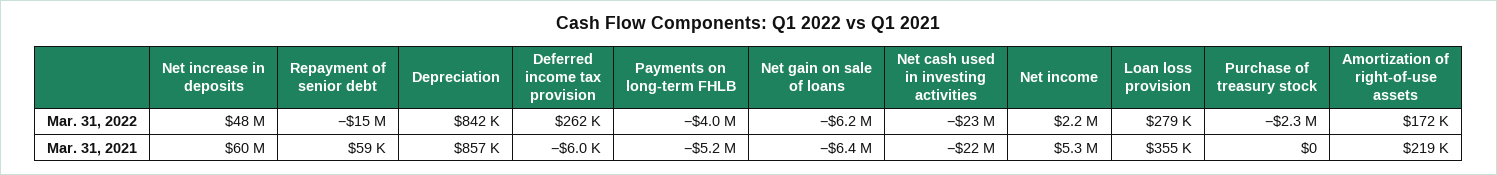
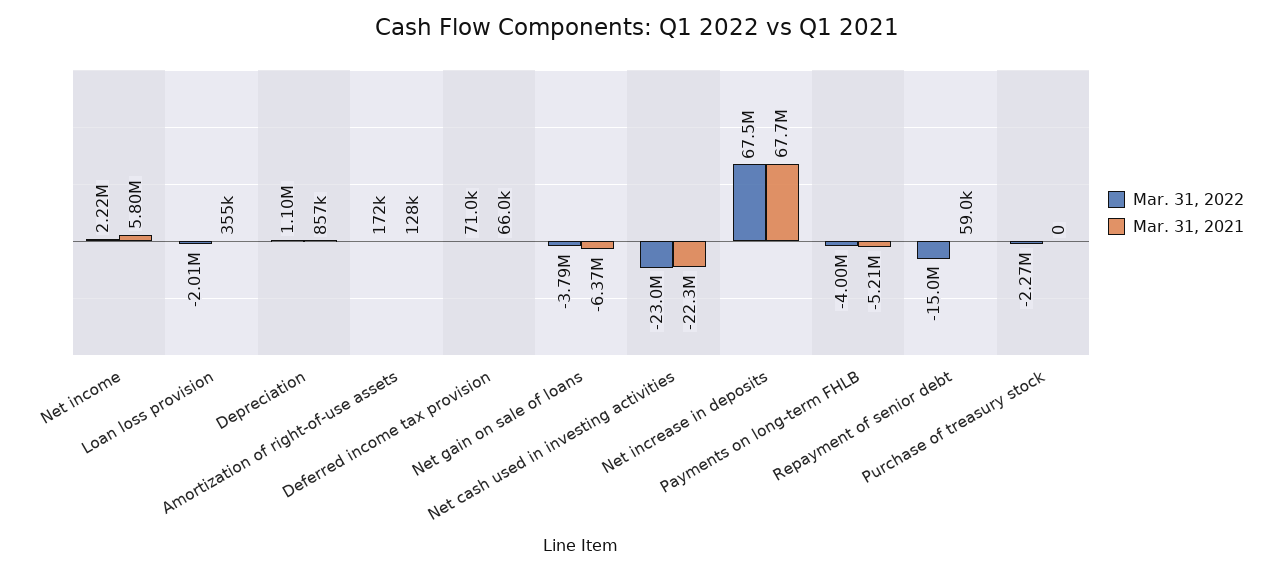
  {
    "Mar. 31, 2022": {
-     "Net increase in deposits": 48000000,
+     "Net increase in deposits": 67500000,
      "Repayment of senior debt": -15000000,
-     "Depreciation": 842000,
+     "Depreciation": 1100000,
-     "Deferred income tax provision": 262000,
+     "Deferred income tax provision": 71000,
      "Payments on long-term FHLB": -4000000,
-     "Net gain on sale of loans": -6200000,
+     "Net gain on sale of loans": -3790000,
      "Net cash used in investing activities": -23000000,
      "Net income": 2220000,
-     "Loan loss provision": 279000,
+     "Loan loss provision": -2010000,
      "Purchase of treasury stock": -2270000,
      "Amortization of right-of-use assets": 172000
    },
    "Mar. 31, 2021": {
-     "Net increase in deposits": 60000000,
+     "Net increase in deposits": 67700000,
      "Repayment of senior debt": 59000,
      "Depreciation": 857000,
-     "Deferred income tax provision": -6000,
+     "Deferred income tax provision": 66000,
      "Payments on long-term FHLB": -5210000,
      "Net gain on sale of loans": -6370000,
      "Net cash used in investing activities": -22300000,
-     "Net income": 5300000,
+     "Net income": 5800000,
      "Loan loss provision": 355000,
      "Purchase of treasury stock": 0,
-     "Amortization of right-of-use assets": 219000
+     "Amortization of right-of-use assets": 128000
    }
  }

